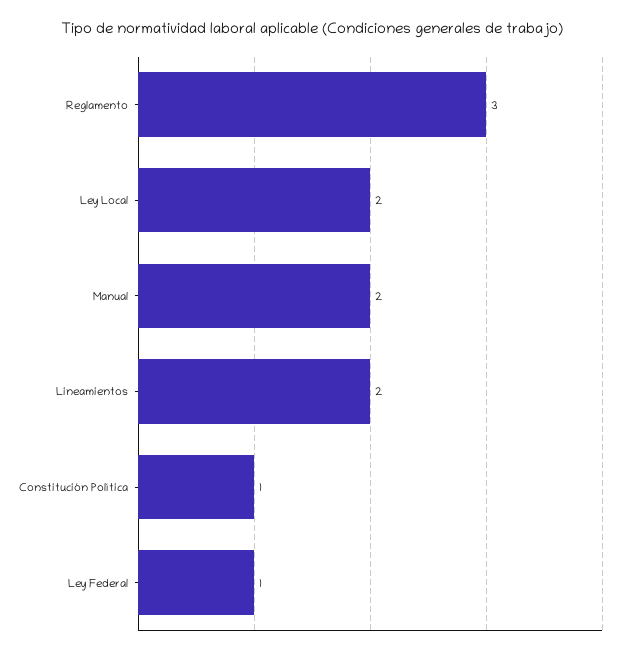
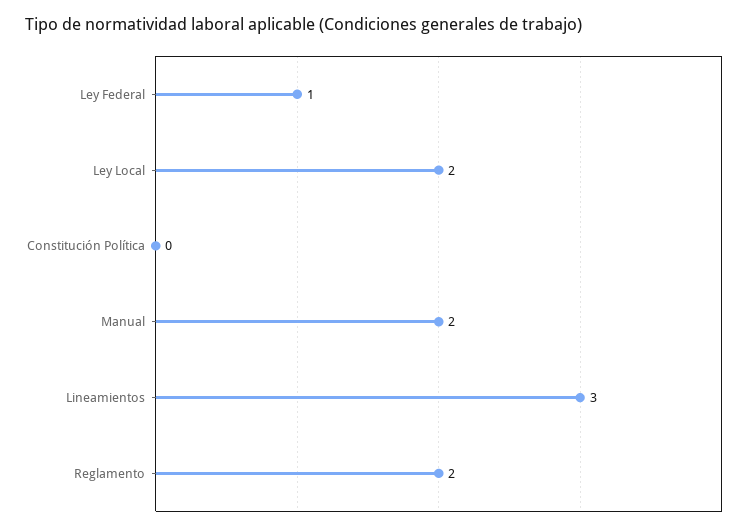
  {
-   "Reglamento": 3,
+   "Reglamento": 2,
    "Ley Local": 2,
    "Manual": 2,
-   "Lineamientos": 2,
+   "Lineamientos": 3,
-   "Constitución Política": 1,
+   "Constitución Política": 0,
    "Ley Federal": 1
  }

